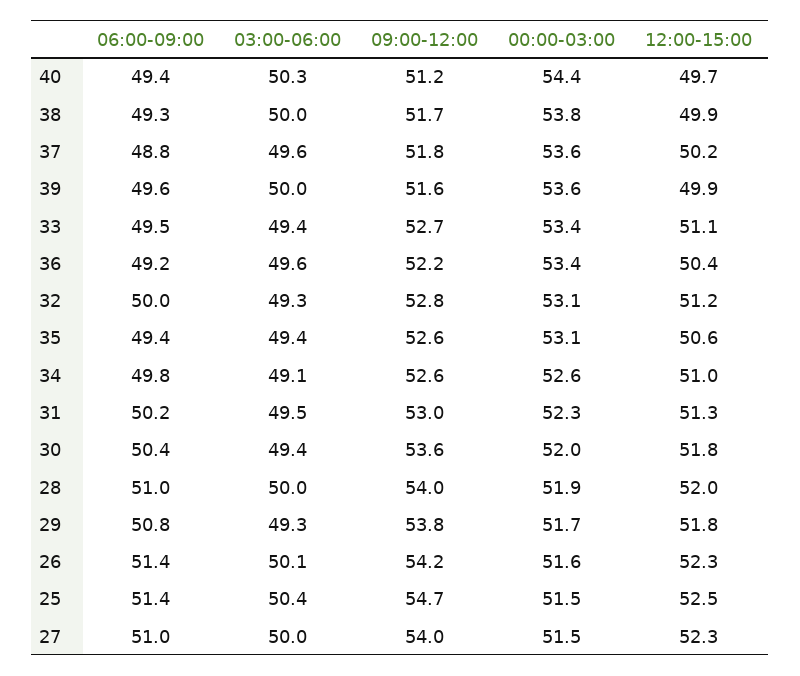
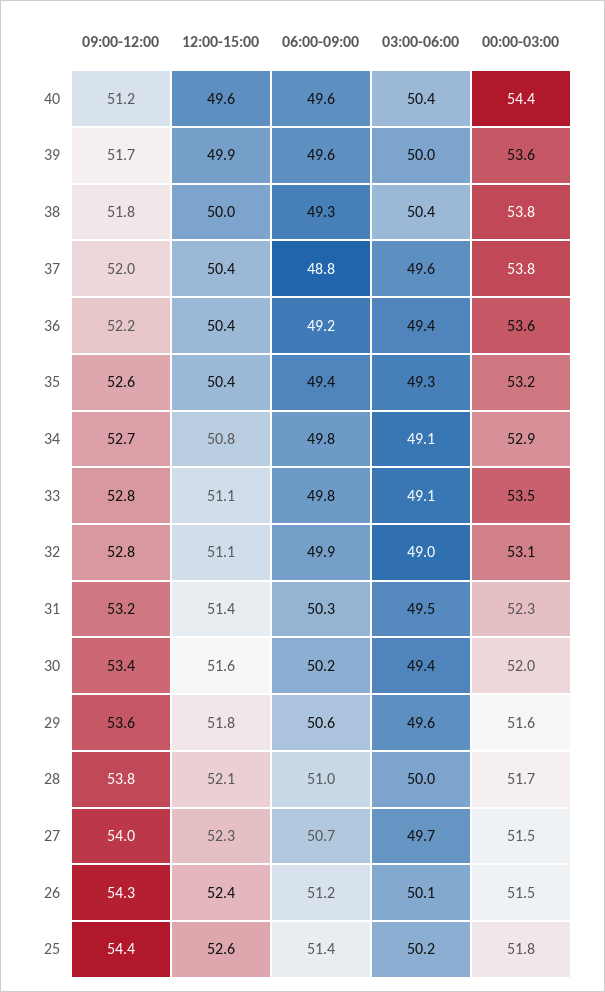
  {
    "06:00-09:00": {
-     "40": 49.4,
+     "40": 49.6,
      "38": 49.3,
      "37": 48.8,
      "39": 49.6,
-     "33": 49.5,
+     "33": 49.8,
      "36": 49.2,
-     "32": 50,
+     "32": 49.9,
      "35": 49.4,
      "34": 49.8,
-     "31": 50.2,
+     "31": 50.3,
-     "30": 50.4,
+     "30": 50.2,
      "28": 51,
-     "29": 50.8,
+     "29": 50.6,
-     "26": 51.4,
+     "26": 51.2,
      "25": 51.4,
-     "27": 51
+     "27": 50.7
    },
    "03:00-06:00": {
-     "40": 50.3,
+     "40": 50.4,
-     "38": 50,
+     "38": 50.4,
      "37": 49.6,
      "39": 50,
-     "33": 49.4,
+     "33": 49.1,
-     "36": 49.6,
+     "36": 49.4,
-     "32": 49.3,
+     "32": 49,
-     "35": 49.4,
+     "35": 49.3,
      "34": 49.1,
      "31": 49.5,
      "30": 49.4,
      "28": 50,
-     "29": 49.3,
+     "29": 49.6,
      "26": 50.1,
-     "25": 50.4,
+     "25": 50.2,
-     "27": 50
+     "27": 49.7
    },
    "09:00-12:00": {
      "40": 51.2,
-     "38": 51.7,
+     "38": 51.8,
-     "37": 51.8,
+     "37": 52,
-     "39": 51.6,
+     "39": 51.7,
-     "33": 52.7,
+     "33": 52.8,
      "36": 52.2,
      "32": 52.8,
      "35": 52.6,
-     "34": 52.6,
+     "34": 52.7,
-     "31": 53,
+     "31": 53.2,
-     "30": 53.6,
+     "30": 53.4,
-     "28": 54,
+     "28": 53.8,
-     "29": 53.8,
+     "29": 53.6,
-     "26": 54.2,
+     "26": 54.3,
-     "25": 54.7,
+     "25": 54.4,
      "27": 54
    },
    "00:00-03:00": {
      "40": 54.4,
      "38": 53.8,
-     "37": 53.6,
+     "37": 53.8,
      "39": 53.6,
-     "33": 53.4,
+     "33": 53.5,
-     "36": 53.4,
+     "36": 53.6,
      "32": 53.1,
-     "35": 53.1,
+     "35": 53.2,
-     "34": 52.6,
+     "34": 52.9,
      "31": 52.3,
      "30": 52,
-     "28": 51.9,
+     "28": 51.7,
-     "29": 51.7,
+     "29": 51.6,
-     "26": 51.6,
+     "26": 51.5,
-     "25": 51.5,
+     "25": 51.8,
      "27": 51.5
    },
    "12:00-15:00": {
-     "40": 49.7,
+     "40": 49.6,
-     "38": 49.9,
+     "38": 50,
-     "37": 50.2,
+     "37": 50.4,
      "39": 49.9,
      "33": 51.1,
      "36": 50.4,
-     "32": 51.2,
+     "32": 51.1,
-     "35": 50.6,
+     "35": 50.4,
-     "34": 51,
+     "34": 50.8,
-     "31": 51.3,
+     "31": 51.4,
-     "30": 51.8,
+     "30": 51.6,
-     "28": 52,
+     "28": 52.1,
      "29": 51.8,
-     "26": 52.3,
+     "26": 52.4,
-     "25": 52.5,
+     "25": 52.6,
      "27": 52.3
    }
  }

